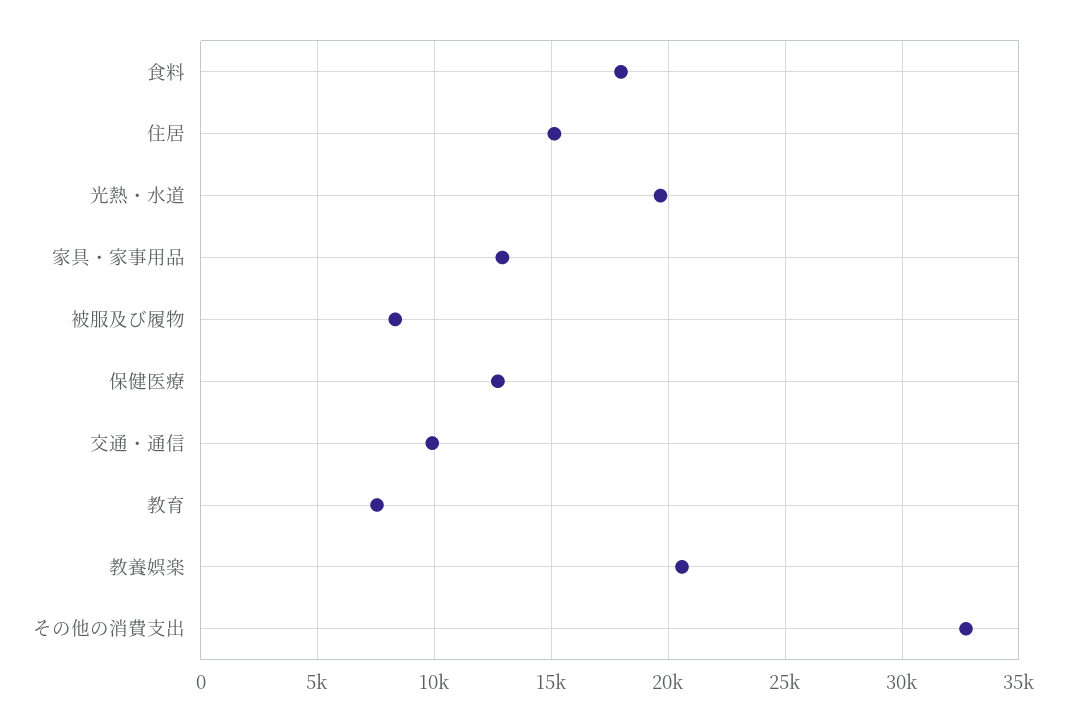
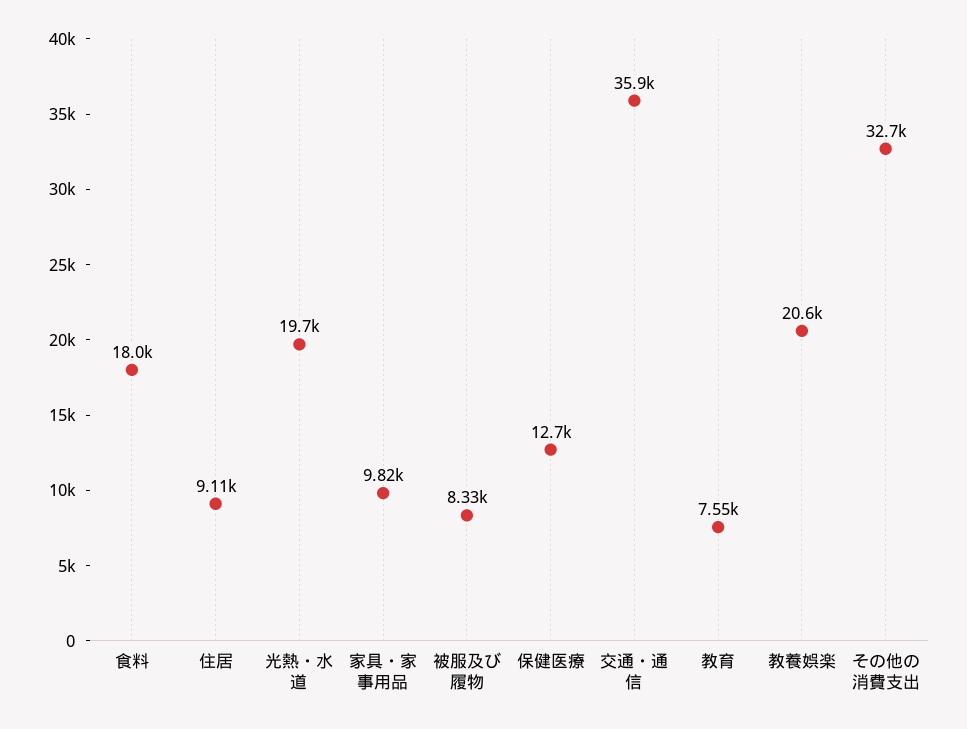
  {
    "食料": 18000,
-   "住居": 15000,
+   "住居": 9110,
    "光熱・水道": 19700,
-   "家具・家事用品": 13000,
+   "家具・家事用品": 9820,
    "被服及び履物": 8330,
    "保健医療": 12700,
-   "交通・通信": 10000,
+   "交通・通信": 35900,
    "教育": 7550,
    "教養娯楽": 20600,
    "その他の消費支出": 32700
  }

